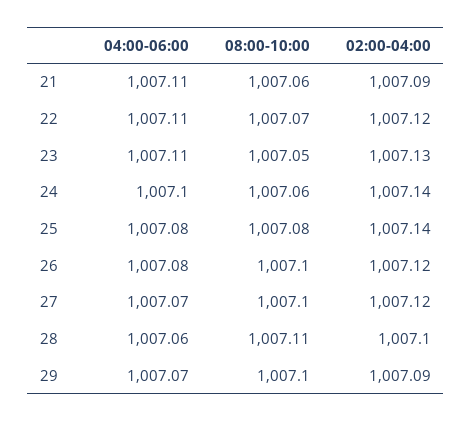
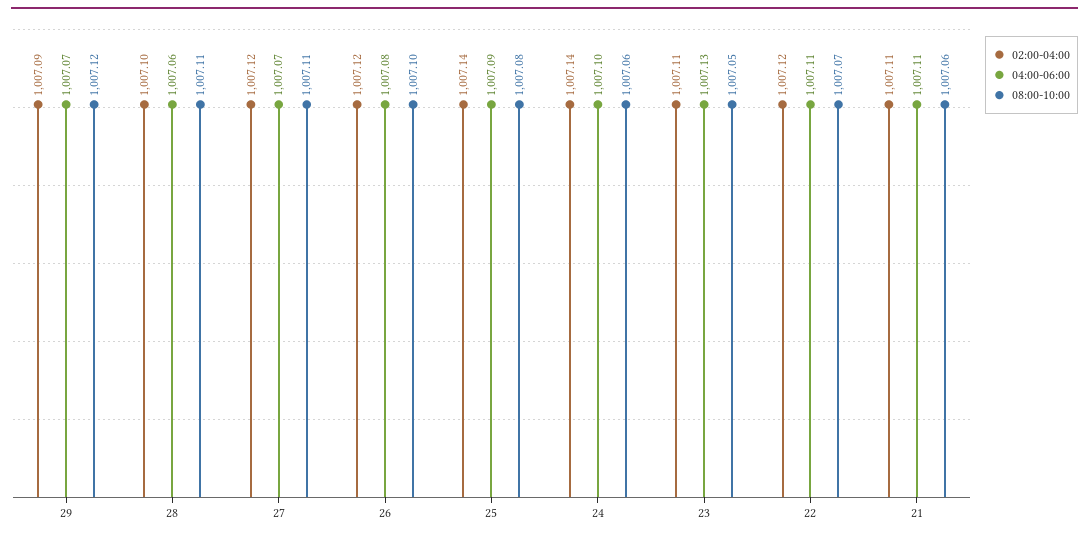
  {
    "04:00-06:00": {
      "21": 1007.11,
      "22": 1007.11,
-     "23": 1007.11,
+     "23": 1007.13,
      "24": 1007.1,
-     "25": 1007.08,
+     "25": 1007.09,
      "26": 1007.08,
      "27": 1007.07,
      "28": 1007.06,
      "29": 1007.07
    },
    "08:00-10:00": {
      "21": 1007.06,
      "22": 1007.07,
      "23": 1007.05,
      "24": 1007.06,
      "25": 1007.08,
      "26": 1007.1,
-     "27": 1007.1,
+     "27": 1007.11,
      "28": 1007.11,
-     "29": 1007.1
+     "29": 1007.12
    },
    "02:00-04:00": {
-     "21": 1007.09,
+     "21": 1007.11,
      "22": 1007.12,
-     "23": 1007.13,
+     "23": 1007.11,
      "24": 1007.14,
      "25": 1007.14,
      "26": 1007.12,
      "27": 1007.12,
      "28": 1007.1,
      "29": 1007.09
    }
  }

